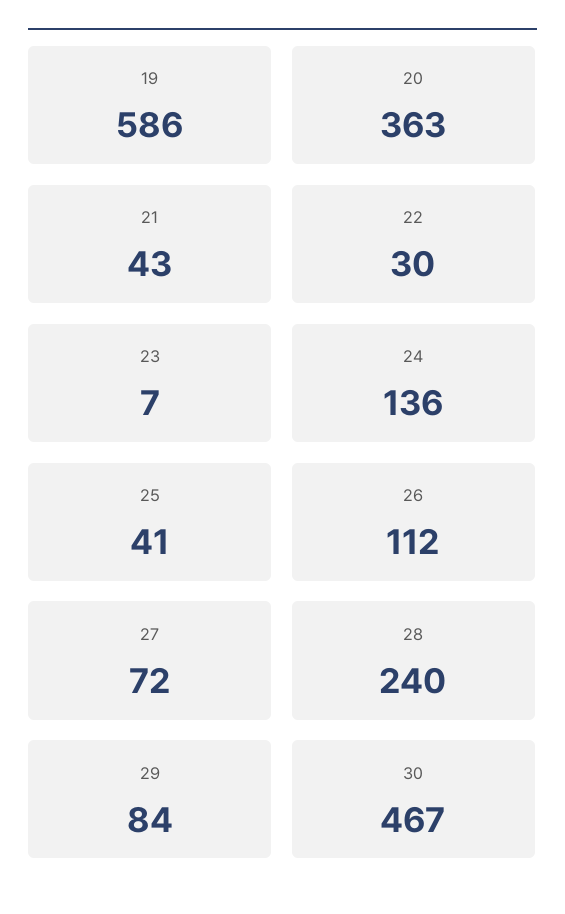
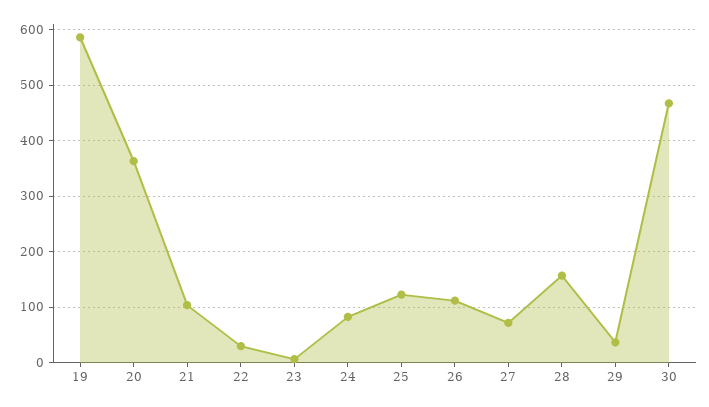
  {
    "19": 586,
    "20": 363,
-   "21": 43,
+   "21": 100,
    "22": 30,
    "23": 7,
-   "24": 136,
+   "24": 80,
-   "25": 41,
+   "25": 120,
    "26": 112,
    "27": 72,
-   "28": 240,
+   "28": 160,
-   "29": 84,
+   "29": 40,
    "30": 467
  }

